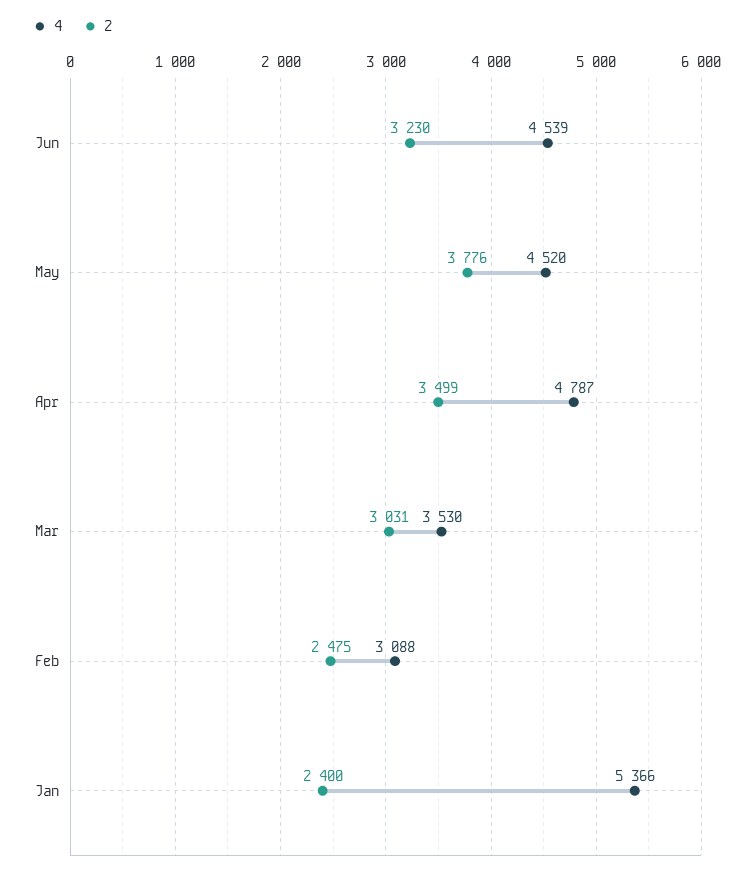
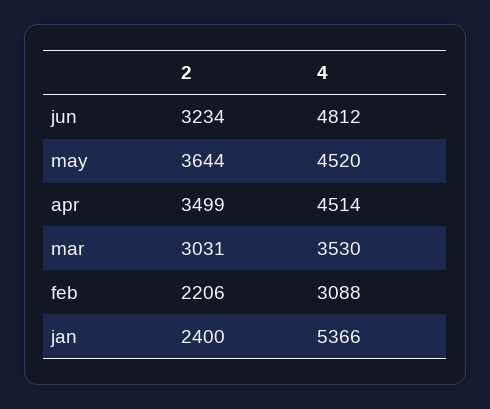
  {
    "4": {
-     "Jun": 4539,
+     "Jun": 4812,
      "May": 4520,
-     "Apr": 4787,
+     "Apr": 4514,
      "Mar": 3530,
      "Feb": 3088,
      "Jan": 5366
    },
    "2": {
-     "Jun": 3230,
+     "Jun": 3234,
-     "May": 3776,
+     "May": 3644,
      "Apr": 3499,
      "Mar": 3031,
-     "Feb": 2475,
+     "Feb": 2206,
      "Jan": 2400
    }
  }

